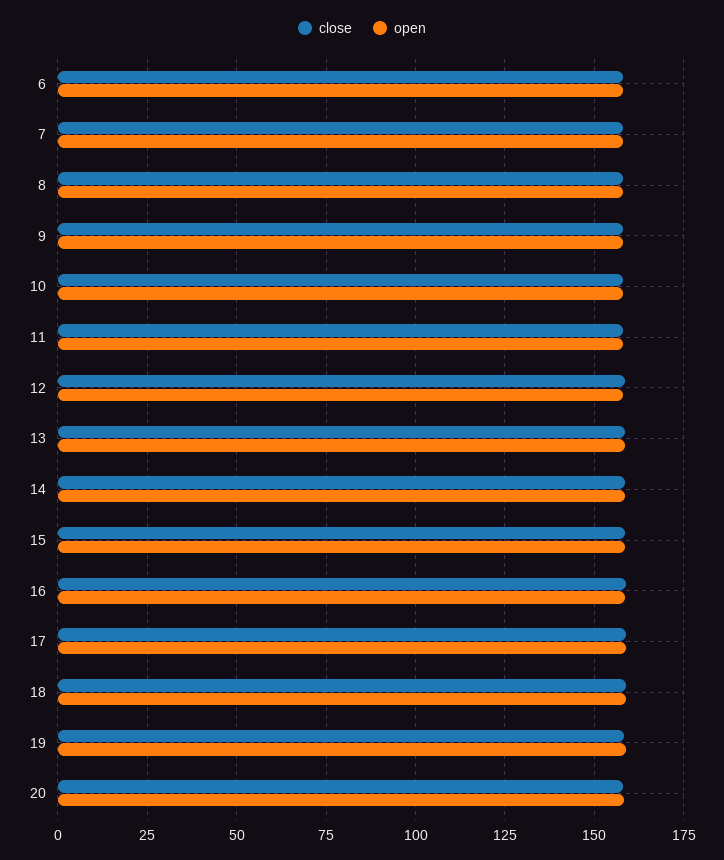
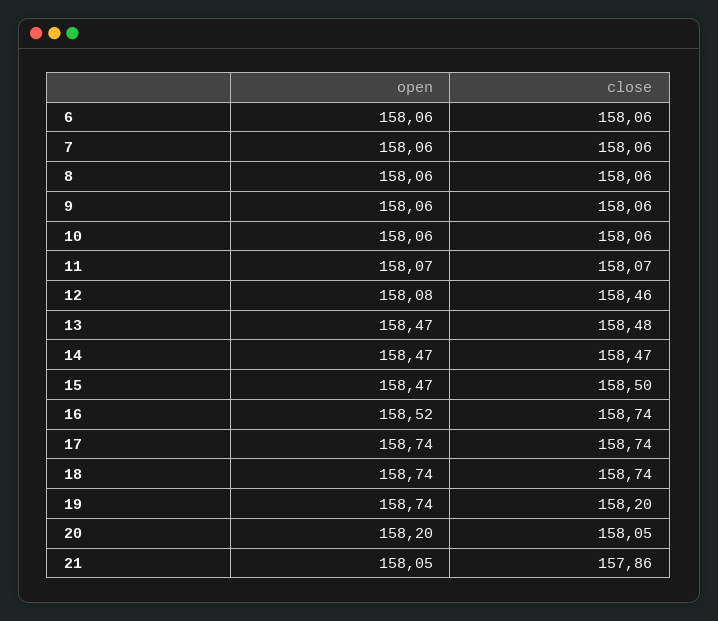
  {
    "close": {
      "6": 158.06,
      "7": 158.06,
      "8": 158.06,
      "9": 158.06,
      "10": 158.06,
      "11": 158.07,
      "12": 158.46,
      "13": 158.48,
      "14": 158.47,
      "15": 158.5,
      "16": 158.74,
      "17": 158.74,
      "18": 158.74,
      "19": 158.2,
-     "20": 158.05
+     "20": 158.05,
+     "21": 157.86
    },
    "open": {
      "6": 158.06,
      "7": 158.06,
      "8": 158.06,
      "9": 158.06,
      "10": 158.06,
      "11": 158.07,
      "12": 158.08,
      "13": 158.47,
      "14": 158.47,
      "15": 158.47,
      "16": 158.52,
      "17": 158.74,
      "18": 158.74,
      "19": 158.74,
-     "20": 158.2
+     "20": 158.2,
+     "21": 158.05
    }
  }

